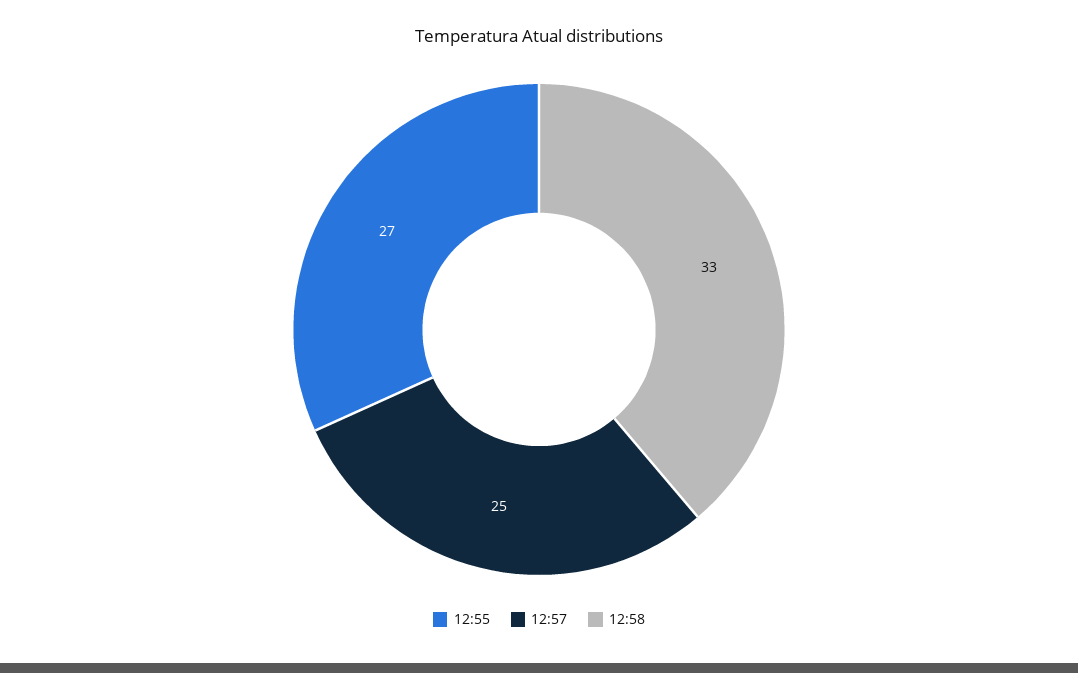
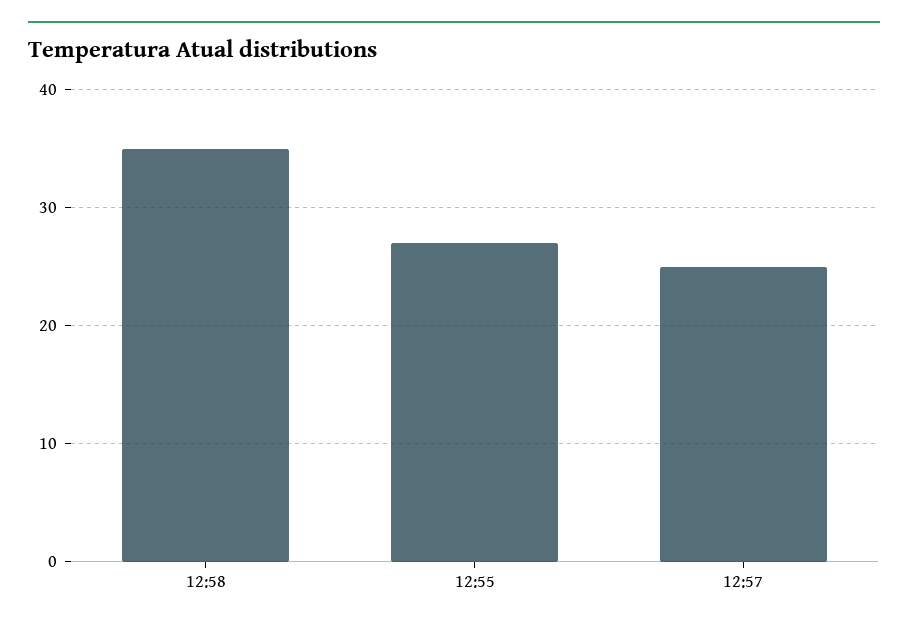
  {
    "12:55": 27,
    "12:57": 25,
-   "12:58": 33
+   "12:58": 35
  }

